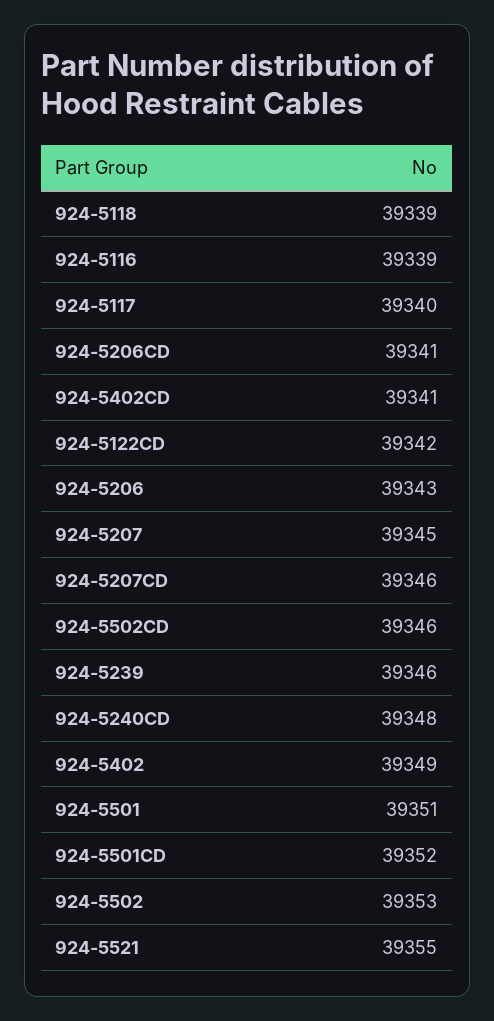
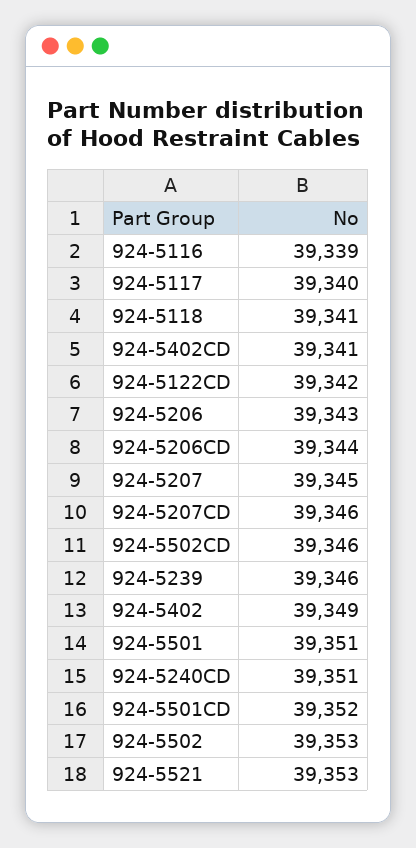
  {
-   "924-5118": 39339,
+   "924-5118": 39341,
    "924-5116": 39339,
    "924-5117": 39340,
-   "924-5206CD": 39341,
+   "924-5206CD": 39344,
    "924-5402CD": 39341,
    "924-5122CD": 39342,
    "924-5206": 39343,
    "924-5207": 39345,
    "924-5207CD": 39346,
    "924-5502CD": 39346,
    "924-5239": 39346,
-   "924-5240CD": 39348,
+   "924-5240CD": 39351,
    "924-5402": 39349,
    "924-5501": 39351,
    "924-5501CD": 39352,
    "924-5502": 39353,
-   "924-5521": 39355
+   "924-5521": 39353
  }

